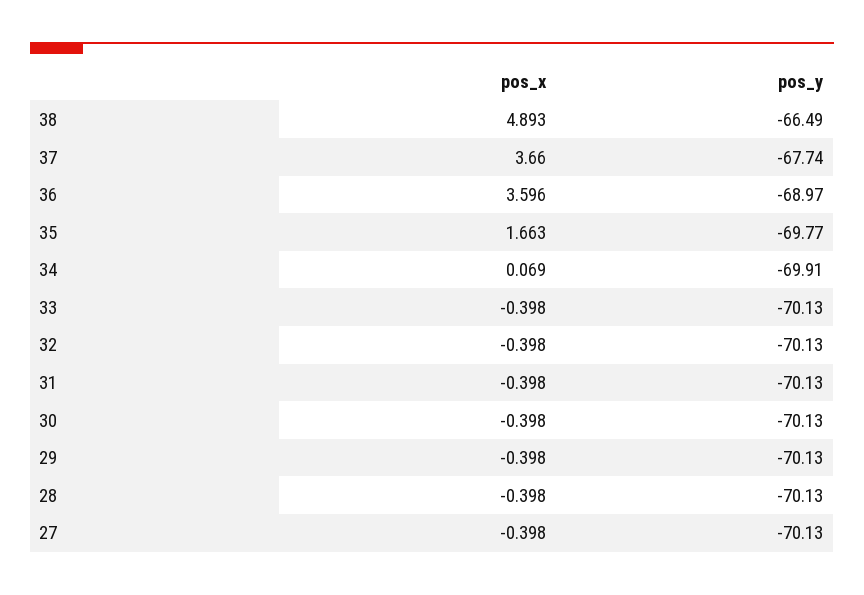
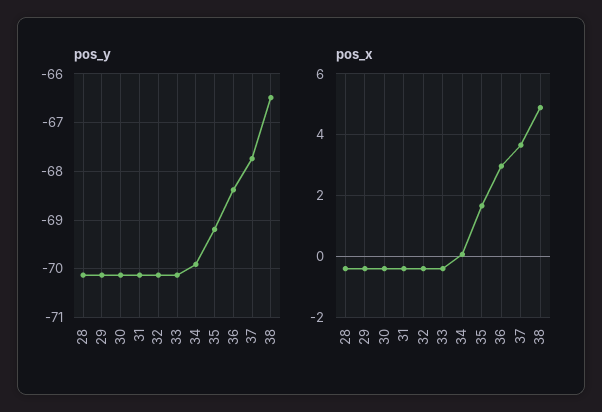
  {
    "pos_x": {
      "38": 4.893,
      "37": 3.66,
-     "36": 3.596,
+     "36": 3,
      "35": 1.663,
      "34": 0.069,
      "33": -0.398,
      "32": -0.398,
      "31": -0.398,
      "30": -0.398,
      "29": -0.398,
-     "28": -0.398,
+     "28": -0.398
-     "27": -0.398
    },
    "pos_y": {
      "38": -66.49,
      "37": -67.74,
-     "36": -68.97,
+     "36": -68.4,
-     "35": -69.77,
+     "35": -69.2,
      "34": -69.91,
      "33": -70.13,
      "32": -70.13,
      "31": -70.13,
      "30": -70.13,
      "29": -70.13,
-     "28": -70.13,
+     "28": -70.13
-     "27": -70.13
    }
  }

